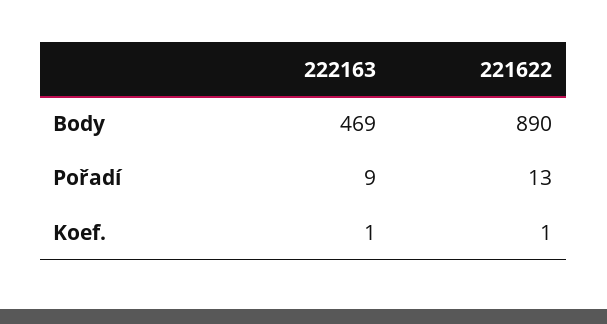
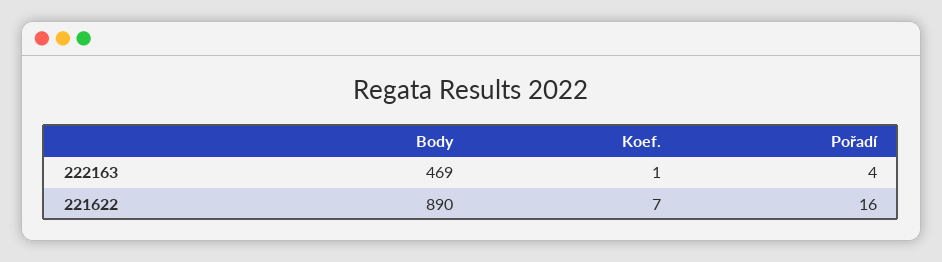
  {
    "222163": {
      "Body": 469,
-     "Pořadí": 9,
+     "Pořadí": 4,
      "Koef.": 1
    },
    "221622": {
      "Body": 890,
-     "Pořadí": 13,
+     "Pořadí": 16,
-     "Koef.": 1
+     "Koef.": 7
    }
  }

